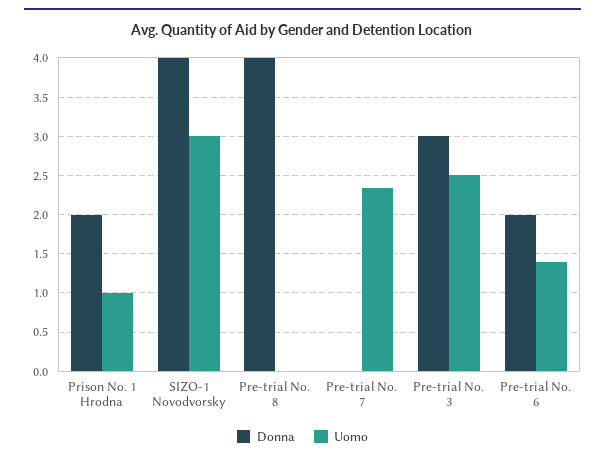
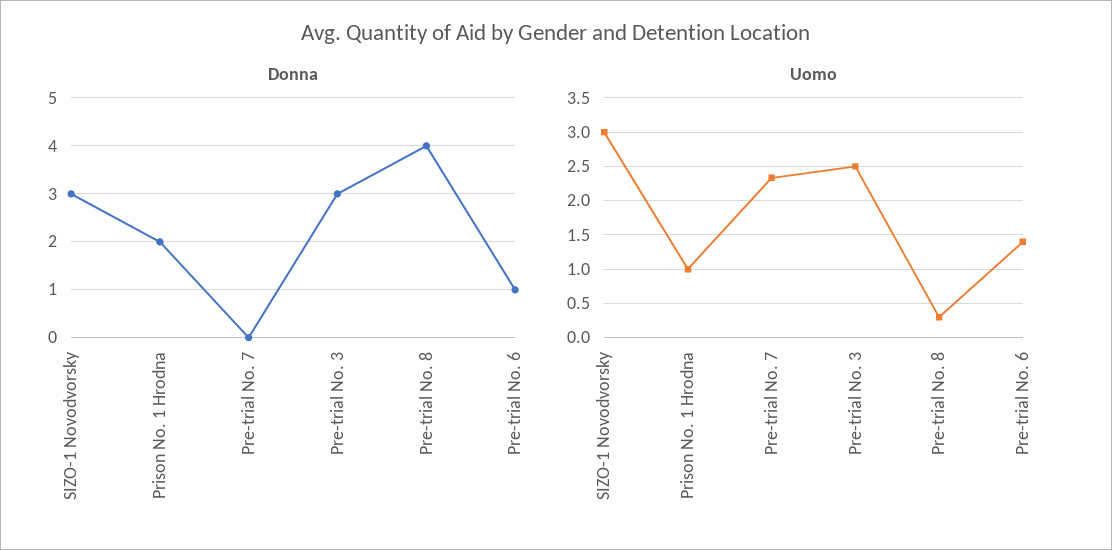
  {
    "Donna": {
      "Prison No. 1 Hrodna": 2,
-     "SIZO-1 Novodvorsky": 4,
+     "SIZO-1 Novodvorsky": 3,
      "Pre-trial No. 8": 4,
      "Pre-trial No. 7": 0,
      "Pre-trial No. 3": 3,
-     "Pre-trial No. 6": 2
+     "Pre-trial No. 6": 1
    },
    "Uomo": {
      "Prison No. 1 Hrodna": 1,
      "SIZO-1 Novodvorsky": 3,
-     "Pre-trial No. 8": 0,
+     "Pre-trial No. 8": 0.3,
      "Pre-trial No. 7": 2.3,
      "Pre-trial No. 3": 2.5,
      "Pre-trial No. 6": 1.4
    }
  }

